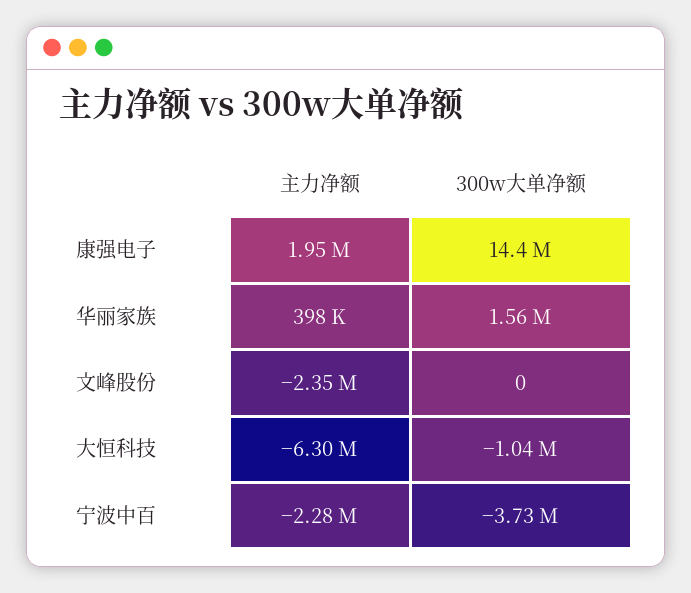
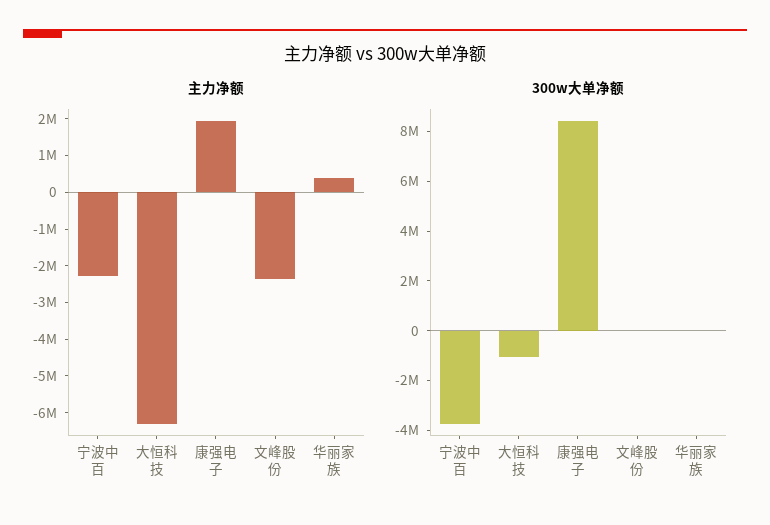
  {
    "主力净额": {
      "康强电子": 1950000,
      "华丽家族": 398000,
      "文峰股份": -2350000,
      "大恒科技": -6300000,
      "宁波中百": -2280000
    },
    "300w大单净额": {
-     "康强电子": 14400000,
+     "康强电子": 8500000,
-     "华丽家族": 1560000,
+     "华丽家族": 0,
      "文峰股份": 0,
      "大恒科技": -1040000,
      "宁波中百": -3730000
    }
  }

